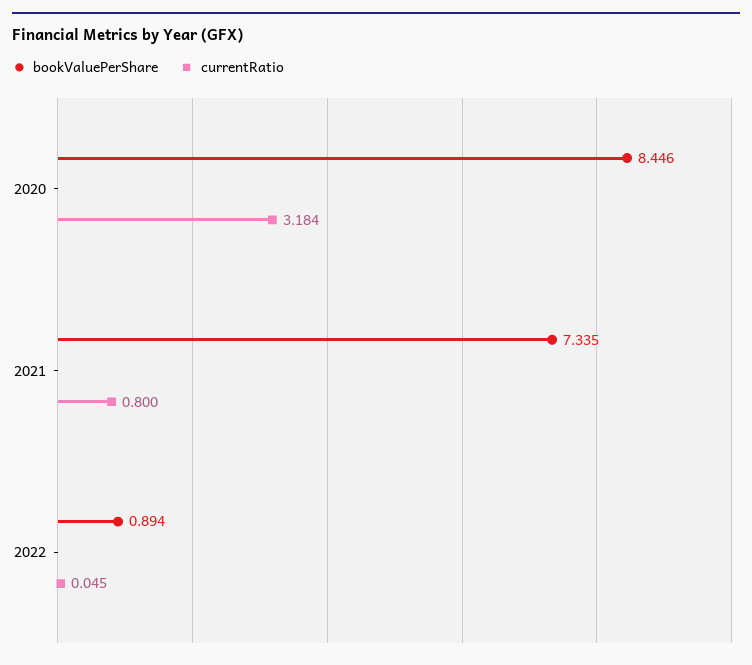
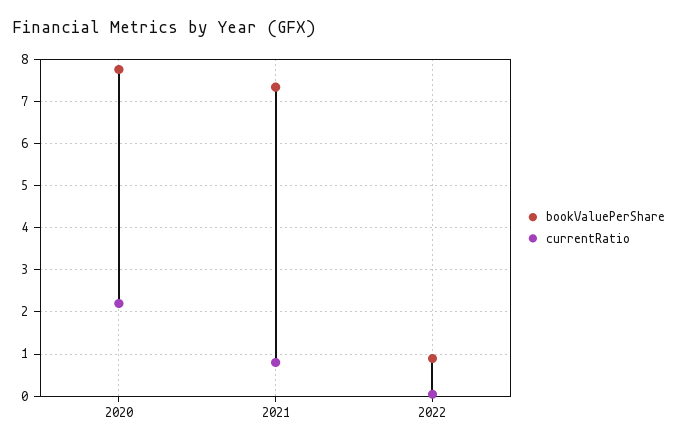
  {
    "bookValuePerShare": {
-     "2020": 8.446,
+     "2020": 7.8,
      "2021": 7.335,
      "2022": 0.894
    },
    "currentRatio": {
-     "2020": 3.184,
+     "2020": 2.2,
      "2021": 0.8,
      "2022": 0.045
    }
  }

